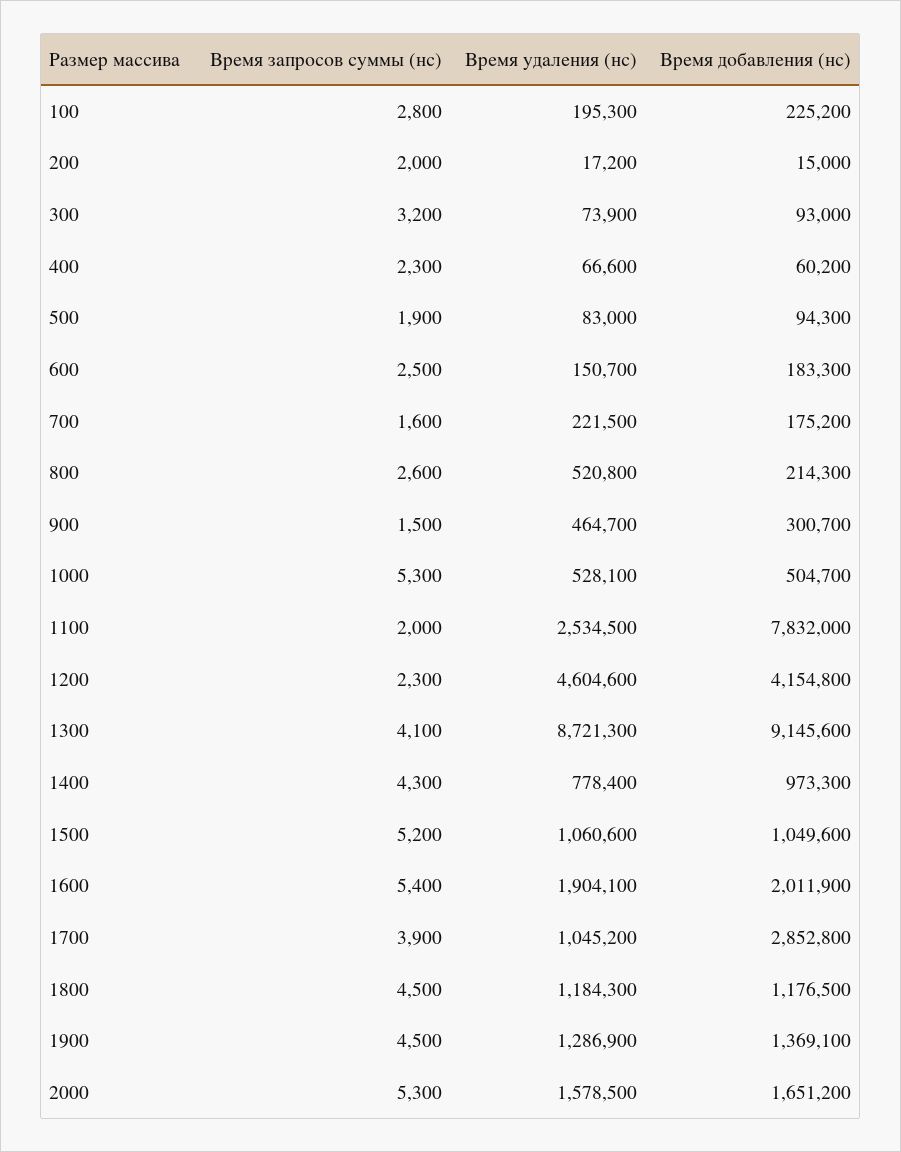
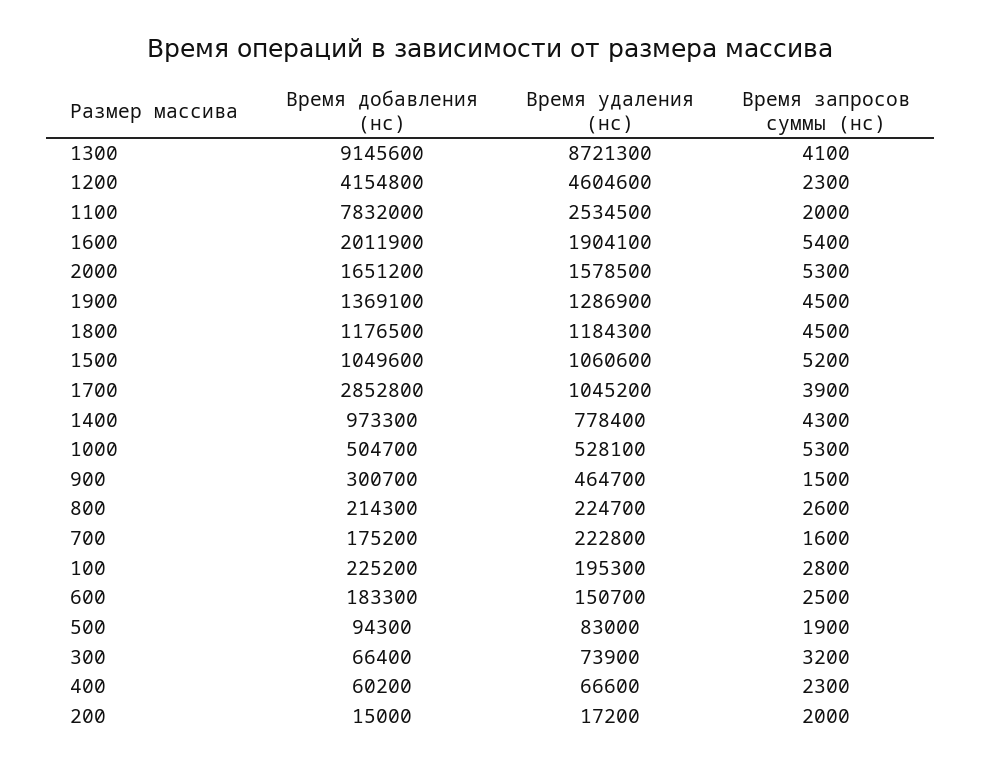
  {
    "Время запросов суммы (нс)": {
      "100": 2800,
      "200": 2000,
      "300": 3200,
      "400": 2300,
      "500": 1900,
      "600": 2500,
      "700": 1600,
      "800": 2600,
      "900": 1500,
      "1000": 5300,
      "1100": 2000,
      "1200": 2300,
      "1300": 4100,
      "1400": 4300,
      "1500": 5200,
      "1600": 5400,
      "1700": 3900,
      "1800": 4500,
      "1900": 4500,
      "2000": 5300
    },
    "Время удаления (нс)": {
      "100": 195300,
      "200": 17200,
      "300": 73900,
      "400": 66600,
      "500": 83000,
      "600": 150700,
-     "700": 221500,
+     "700": 222800,
-     "800": 520800,
+     "800": 224700,
      "900": 464700,
      "1000": 528100,
      "1100": 2534500,
      "1200": 4604600,
      "1300": 8721300,
      "1400": 778400,
      "1500": 1060600,
      "1600": 1904100,
      "1700": 1045200,
      "1800": 1184300,
      "1900": 1286900,
      "2000": 1578500
    },
    "Время добавления (нс)": {
      "100": 225200,
      "200": 15000,
-     "300": 93000,
+     "300": 66400,
      "400": 60200,
      "500": 94300,
      "600": 183300,
      "700": 175200,
      "800": 214300,
      "900": 300700,
      "1000": 504700,
      "1100": 7832000,
      "1200": 4154800,
      "1300": 9145600,
      "1400": 973300,
      "1500": 1049600,
      "1600": 2011900,
      "1700": 2852800,
      "1800": 1176500,
      "1900": 1369100,
      "2000": 1651200
    }
  }

